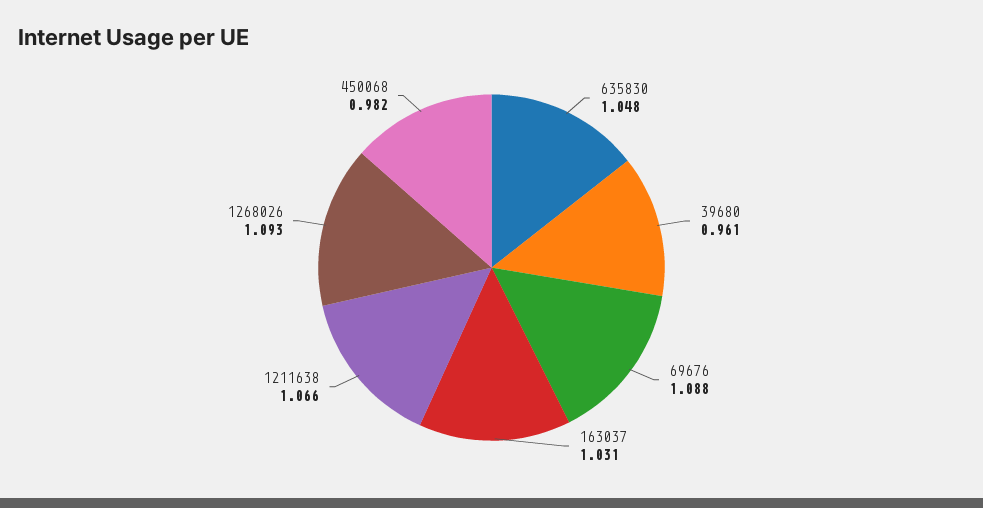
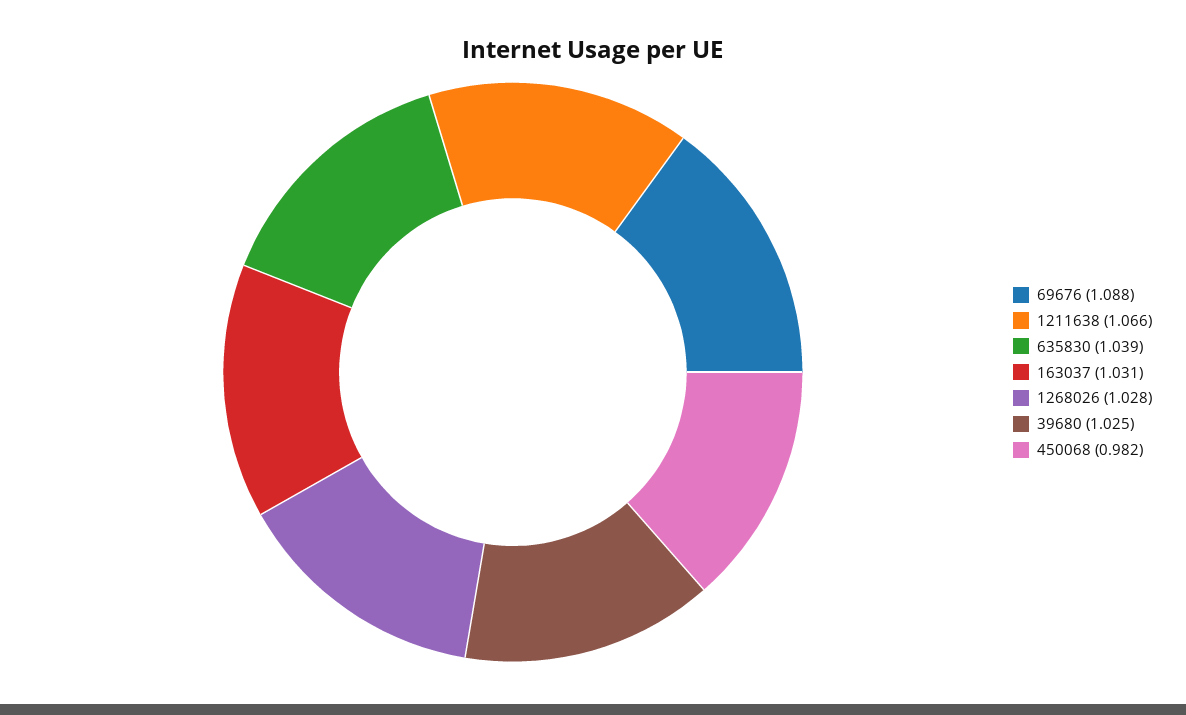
  {
-   "635830": 1.048,
+   "635830": 1.039,
-   "39680": 0.961,
+   "39680": 1.025,
    "69676": 1.088,
    "163037": 1.031,
    "1211638": 1.066,
-   "1268026": 1.093,
+   "1268026": 1.028,
    "450068": 0.982
  }

